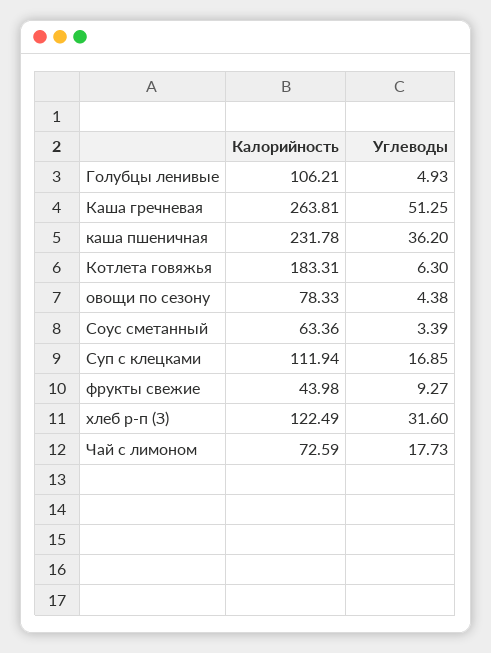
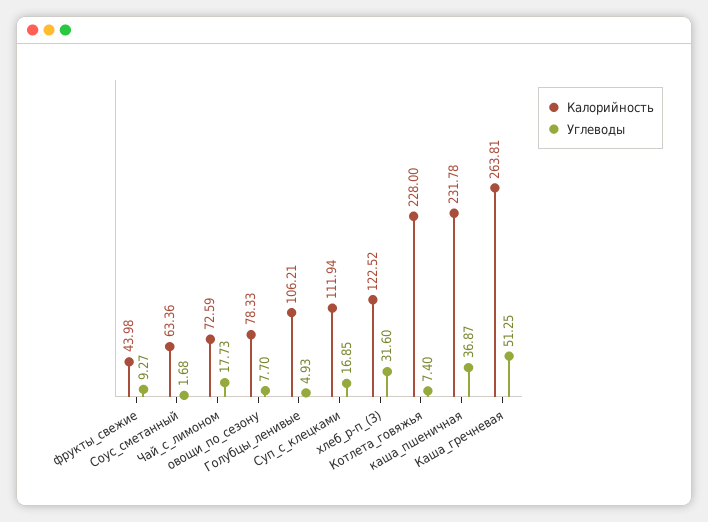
  {
    "Калорийность": {
      "Голубцы ленивые": 106.21,
      "Каша гречневая": 263.81,
      "каша пшеничная": 231.78,
-     "Котлета говяжья": 183.31,
+     "Котлета говяжья": 228,
      "овощи по сезону": 78.33,
      "Соус сметанный": 63.36,
      "Суп с клецками": 111.94,
      "фрукты свежие": 43.98,
-     "хлеб р-п (З)": 122.49,
+     "хлеб р-п (З)": 122.52,
      "Чай с лимоном": 72.59
    },
    "Углеводы": {
      "Голубцы ленивые": 4.93,
      "Каша гречневая": 51.25,
-     "каша пшеничная": 36.2,
+     "каша пшеничная": 36.87,
-     "Котлета говяжья": 6.3,
+     "Котлета говяжья": 7.4,
-     "овощи по сезону": 4.38,
+     "овощи по сезону": 7.7,
-     "Соус сметанный": 3.39,
+     "Соус сметанный": 1.68,
      "Суп с клецками": 16.85,
      "фрукты свежие": 9.27,
      "хлеб р-п (З)": 31.6,
      "Чай с лимоном": 17.73
    }
  }

